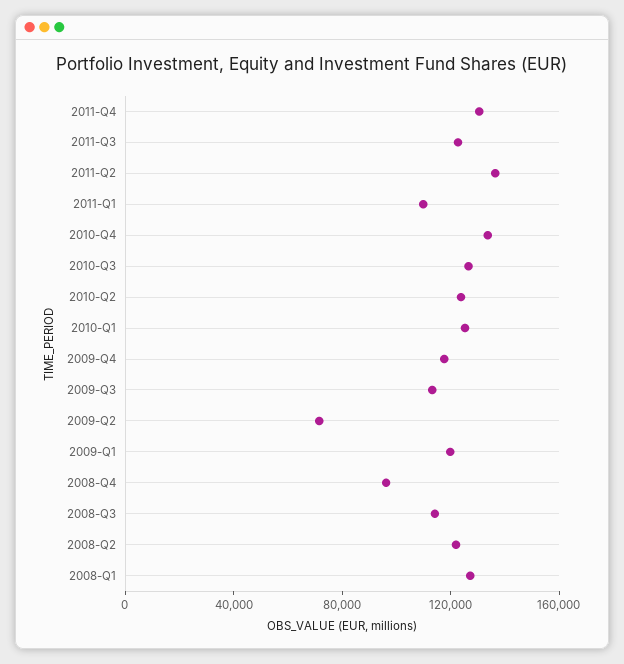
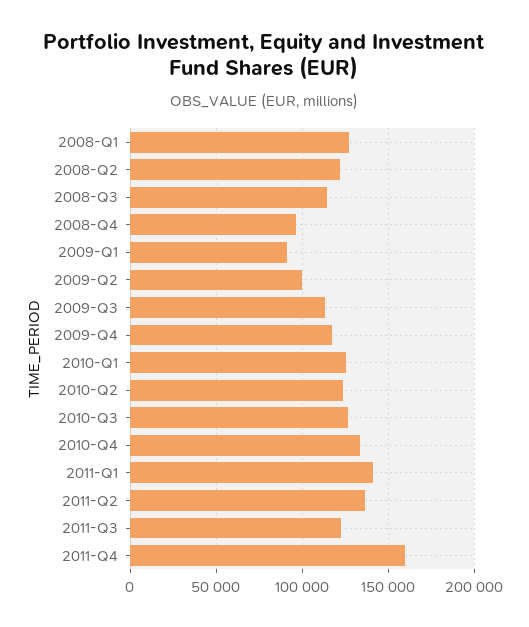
  {
-   "2011-Q4": 130000,
+   "2011-Q4": 160000,
    "2011-Q3": 125000,
    "2011-Q2": 135000,
-   "2011-Q1": 110000,
+   "2011-Q1": 140000,
    "2010-Q4": 135000,
    "2010-Q3": 125000,
    "2010-Q2": 125000,
    "2010-Q1": 125000,
    "2009-Q4": 120000,
    "2009-Q3": 115000,
-   "2009-Q2": 70000,
+   "2009-Q2": 100000,
-   "2009-Q1": 120000,
+   "2009-Q1": 90000,
    "2008-Q4": 95000,
    "2008-Q3": 115000,
    "2008-Q2": 120000,
    "2008-Q1": 125000
  }

